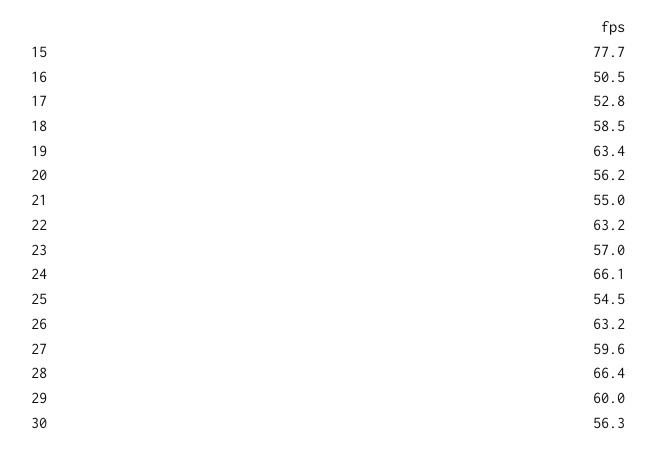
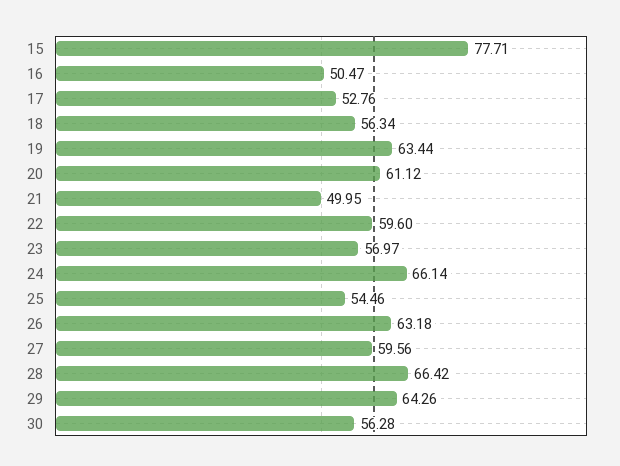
  {
    "15": 77.71,
    "16": 50.47,
    "17": 52.76,
-   "18": 58.5,
+   "18": 56.34,
    "19": 63.44,
-   "20": 56.2,
+   "20": 61.12,
-   "21": 55,
+   "21": 49.95,
-   "22": 63.2,
+   "22": 59.6,
    "23": 56.97,
    "24": 66.14,
    "25": 54.46,
    "26": 63.18,
    "27": 59.56,
    "28": 66.42,
-   "29": 60,
+   "29": 64.26,
    "30": 56.28
  }

